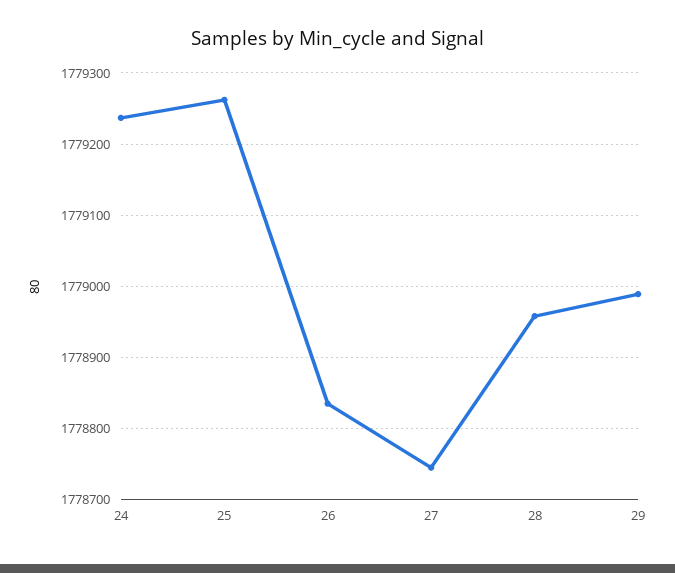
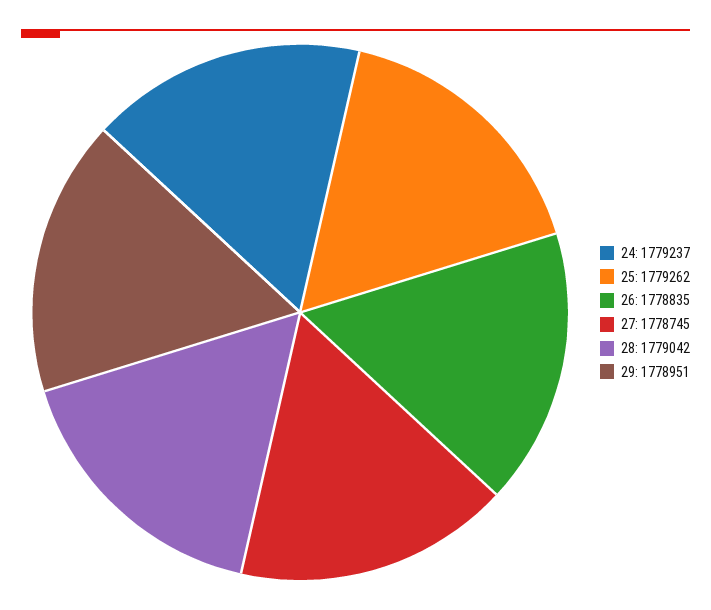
  {
    "24": 1779237,
    "25": 1779262,
    "26": 1778835,
    "27": 1778745,
-   "28": 1778960,
+   "28": 1779042,
-   "29": 1778990
+   "29": 1778951
  }

